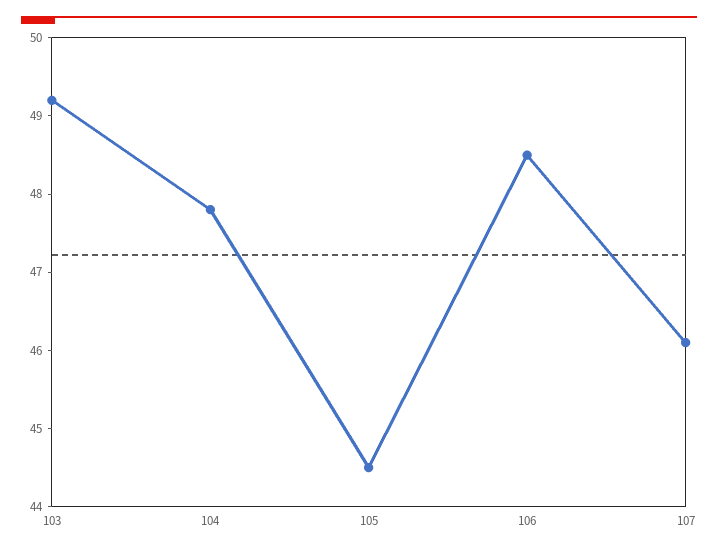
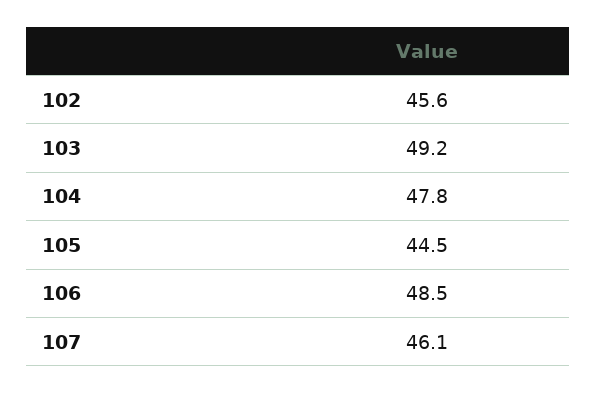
  {
    "103": 49.2,
    "104": 47.8,
    "105": 44.5,
    "106": 48.5,
-   "107": 46.1
+   "107": 46.1,
+   "102": 45.6
  }

